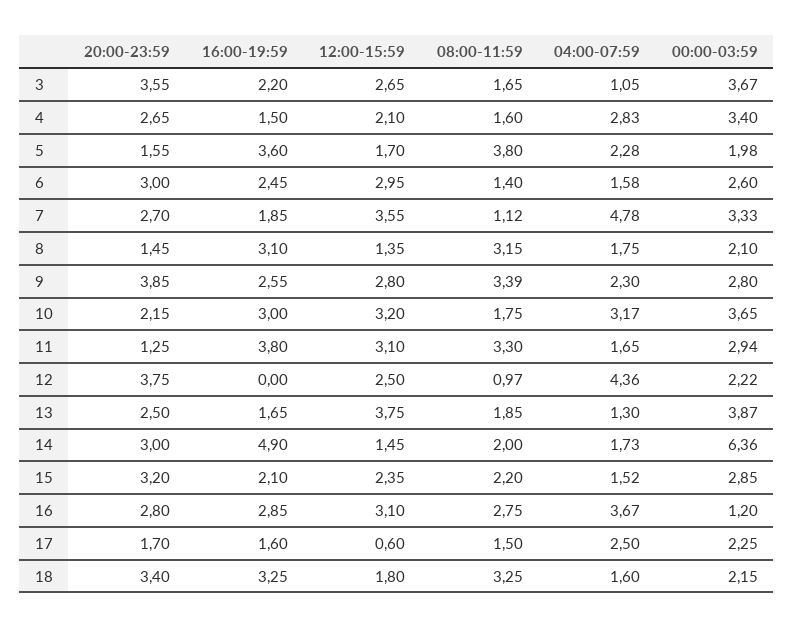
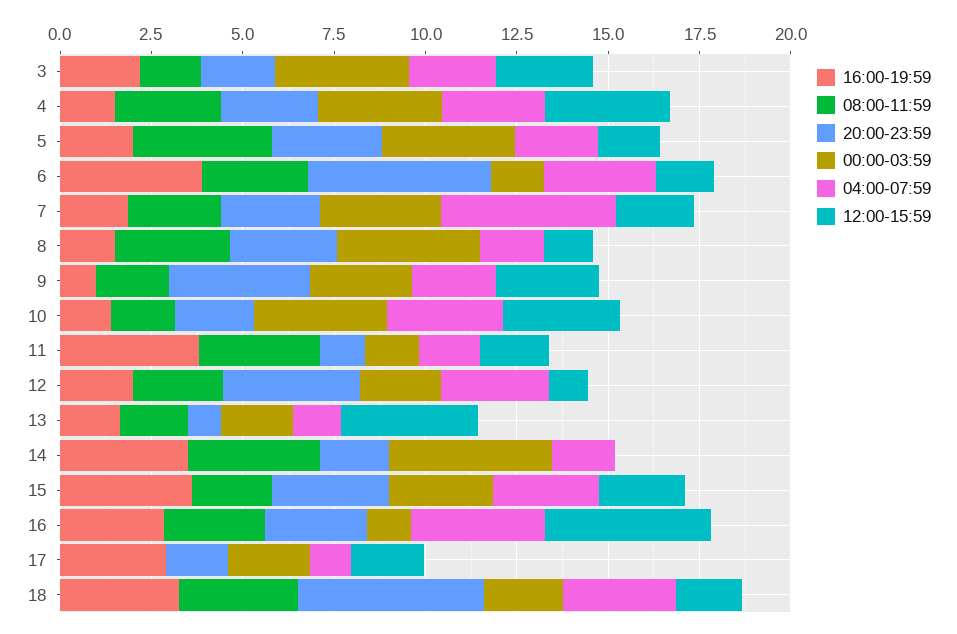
  {
    "20:00-23:59": {
-     "3": 3.55,
+     "3": 2,
      "4": 2.65,
-     "5": 1.55,
+     "5": 3,
-     "6": 3,
+     "6": 5,
      "7": 2.7,
-     "8": 1.45,
+     "8": 3,
      "9": 3.85,
      "10": 2.15,
      "11": 1.25,
      "12": 3.75,
-     "13": 2.5,
+     "13": 1,
-     "14": 3,
+     "14": 2,
      "15": 3.2,
      "16": 2.8,
      "17": 1.7,
-     "18": 3.4
+     "18": 5
    },
    "16:00-19:59": {
      "3": 2.2,
      "4": 1.5,
-     "5": 3.6,
+     "5": 2,
-     "6": 2.45,
+     "6": 4,
      "7": 1.85,
-     "8": 3.1,
+     "8": 1.5,
-     "9": 2.55,
+     "9": 1,
-     "10": 3,
+     "10": 1.5,
      "11": 3.8,
-     "12": 0,
+     "12": 2,
      "13": 1.65,
-     "14": 4.9,
+     "14": 3.5,
-     "15": 2.1,
+     "15": 3.5,
      "16": 2.85,
-     "17": 1.6,
+     "17": 3,
      "18": 3.25
    },
    "12:00-15:59": {
      "3": 2.65,
-     "4": 2.1,
+     "4": 3.5,
      "5": 1.7,
-     "6": 2.95,
+     "6": 1.5,
-     "7": 3.55,
+     "7": 2,
      "8": 1.35,
      "9": 2.8,
      "10": 3.2,
-     "11": 3.1,
+     "11": 2,
-     "12": 2.5,
+     "12": 1,
      "13": 3.75,
-     "14": 1.45,
+     "14": 0,
      "15": 2.35,
-     "16": 3.1,
+     "16": 4.5,
-     "17": 0.6,
+     "17": 2,
      "18": 1.8
    },
    "08:00-11:59": {
      "3": 1.65,
-     "4": 1.6,
+     "4": 3,
      "5": 3.8,
-     "6": 1.4,
+     "6": 3,
-     "7": 1.12,
+     "7": 2.5,
      "8": 3.15,
-     "9": 3.39,
+     "9": 2,
      "10": 1.75,
      "11": 3.3,
-     "12": 0.97,
+     "12": 2.5,
      "13": 1.85,
-     "14": 2,
+     "14": 3.5,
      "15": 2.2,
      "16": 2.75,
-     "17": 1.5,
+     "17": 0,
      "18": 3.25
    },
    "04:00-07:59": {
-     "3": 1.05,
+     "3": 2.5,
      "4": 2.83,
      "5": 2.28,
-     "6": 1.58,
+     "6": 3,
      "7": 4.78,
      "8": 1.75,
      "9": 2.3,
      "10": 3.17,
      "11": 1.65,
-     "12": 4.36,
+     "12": 3,
      "13": 1.3,
      "14": 1.73,
-     "15": 1.52,
+     "15": 3,
      "16": 3.67,
-     "17": 2.5,
+     "17": 1,
-     "18": 1.6
+     "18": 3
    },
    "00:00-03:59": {
      "3": 3.67,
      "4": 3.4,
-     "5": 1.98,
+     "5": 3.5,
-     "6": 2.6,
+     "6": 1.5,
      "7": 3.33,
-     "8": 2.1,
+     "8": 4,
      "9": 2.8,
      "10": 3.65,
-     "11": 2.94,
+     "11": 1.5,
      "12": 2.22,
-     "13": 3.87,
+     "13": 2,
-     "14": 6.36,
+     "14": 4.5,
      "15": 2.85,
      "16": 1.2,
      "17": 2.25,
      "18": 2.15
    }
  }

